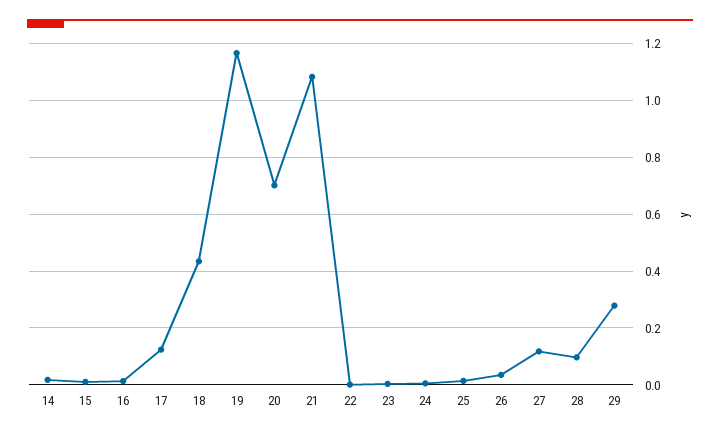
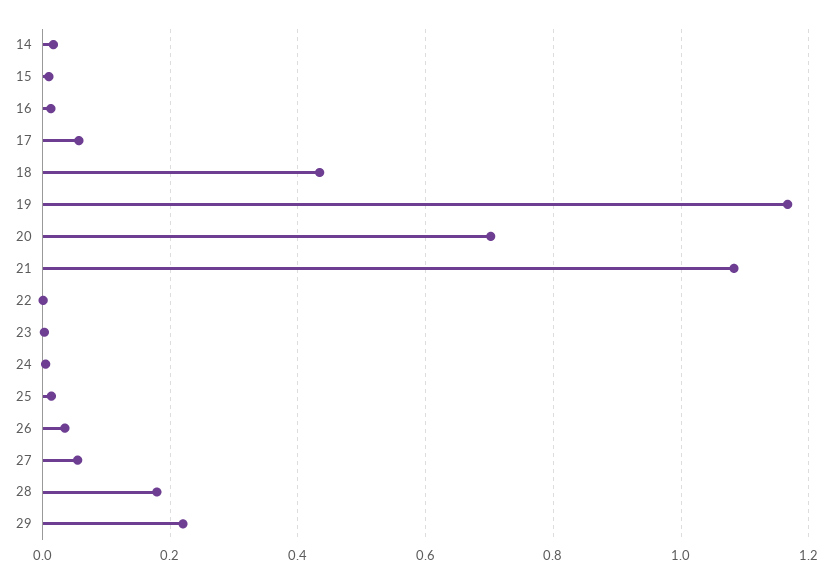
  {
    "14": 0.02,
    "15": 0.02,
    "16": 0.02,
-   "17": 0.125,
+   "17": 0.06,
    "18": 0.44,
    "19": 1.16,
    "20": 0.7,
    "21": 1.08,
    "22": 0,
    "23": 0,
    "24": 0,
    "25": 0.02,
    "26": 0.04,
-   "27": 0.125,
+   "27": 0.06,
-   "28": 0.1,
+   "28": 0.18,
-   "29": 0.275
+   "29": 0.22
  }

